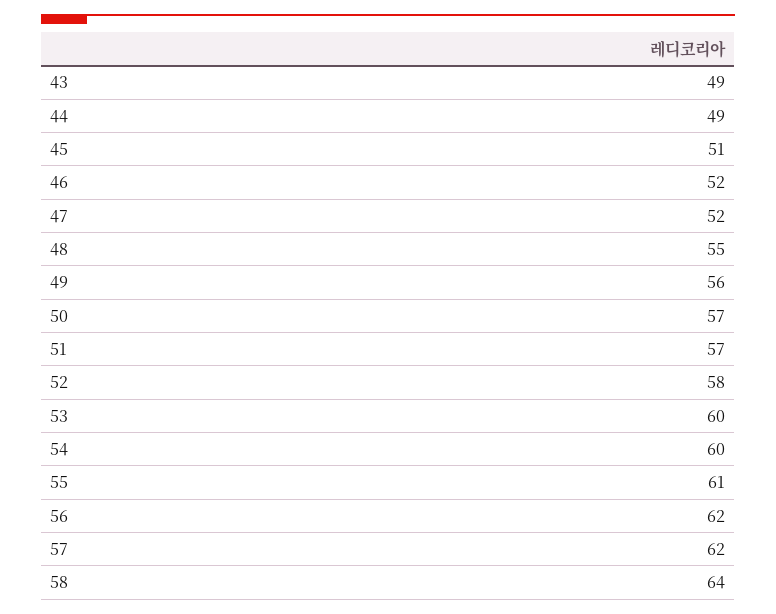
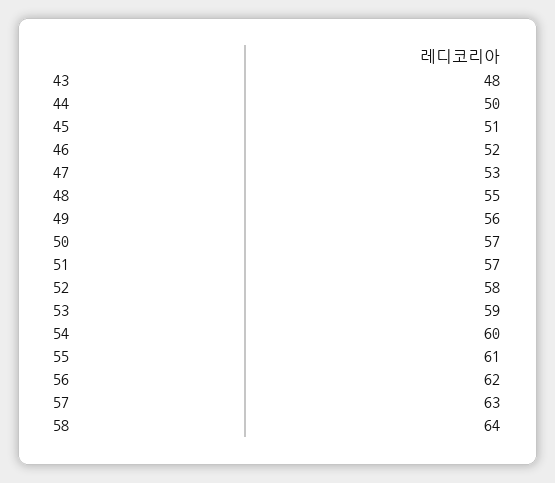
  {
-   "43": 49,
+   "43": 48,
-   "44": 49,
+   "44": 50,
    "45": 51,
    "46": 52,
-   "47": 52,
+   "47": 53,
    "48": 55,
    "49": 56,
    "50": 57,
    "51": 57,
    "52": 58,
-   "53": 60,
+   "53": 59,
    "54": 60,
    "55": 61,
    "56": 62,
-   "57": 62,
+   "57": 63,
    "58": 64
  }

